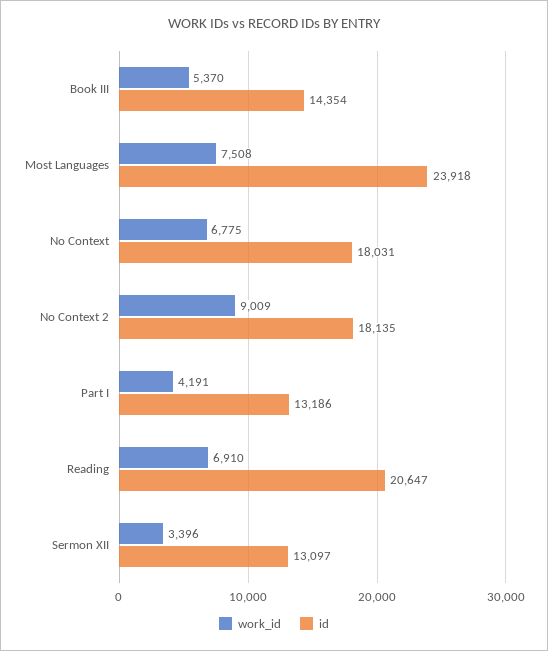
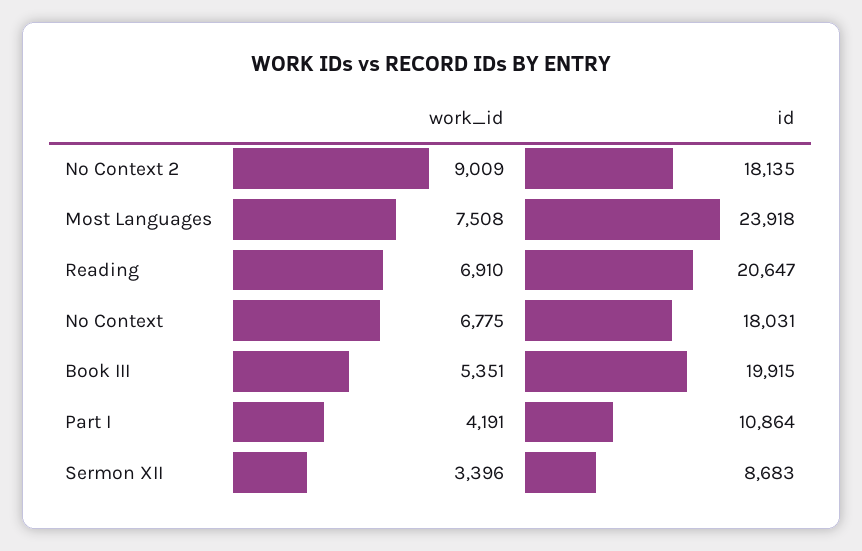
  {
    "work_id": {
-     "Book III": 5370,
+     "Book III": 5351,
      "Most Languages": 7508,
      "No Context": 6775,
      "No Context 2": 9009,
      "Part I": 4191,
      "Reading": 6910,
      "Sermon XII": 3396
    },
    "id": {
-     "Book III": 14354,
+     "Book III": 19915,
      "Most Languages": 23918,
      "No Context": 18031,
      "No Context 2": 18135,
-     "Part I": 13186,
+     "Part I": 10864,
      "Reading": 20647,
-     "Sermon XII": 13097
+     "Sermon XII": 8683
    }
  }

